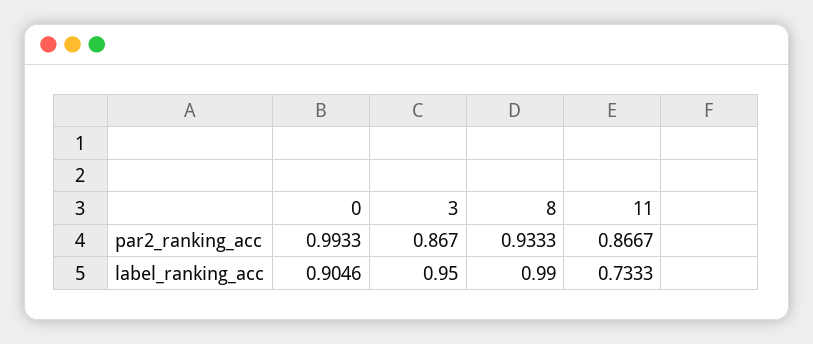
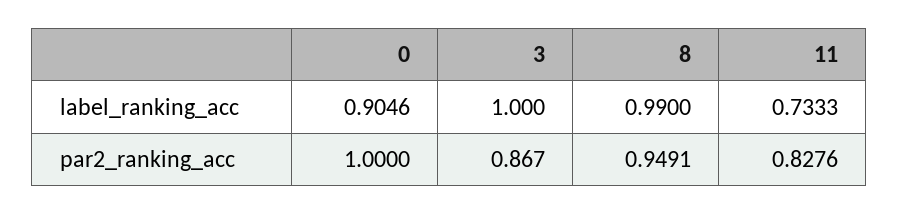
  {
    "0": {
-     "par2_ranking_acc": 0.9933,
+     "par2_ranking_acc": 1,
      "label_ranking_acc": 0.9046
    },
    "3": {
      "par2_ranking_acc": 0.867,
-     "label_ranking_acc": 0.95
+     "label_ranking_acc": 1
    },
    "8": {
-     "par2_ranking_acc": 0.9333,
+     "par2_ranking_acc": 0.9491,
      "label_ranking_acc": 0.99
    },
    "11": {
-     "par2_ranking_acc": 0.8667,
+     "par2_ranking_acc": 0.8276,
      "label_ranking_acc": 0.7333
    }
  }

